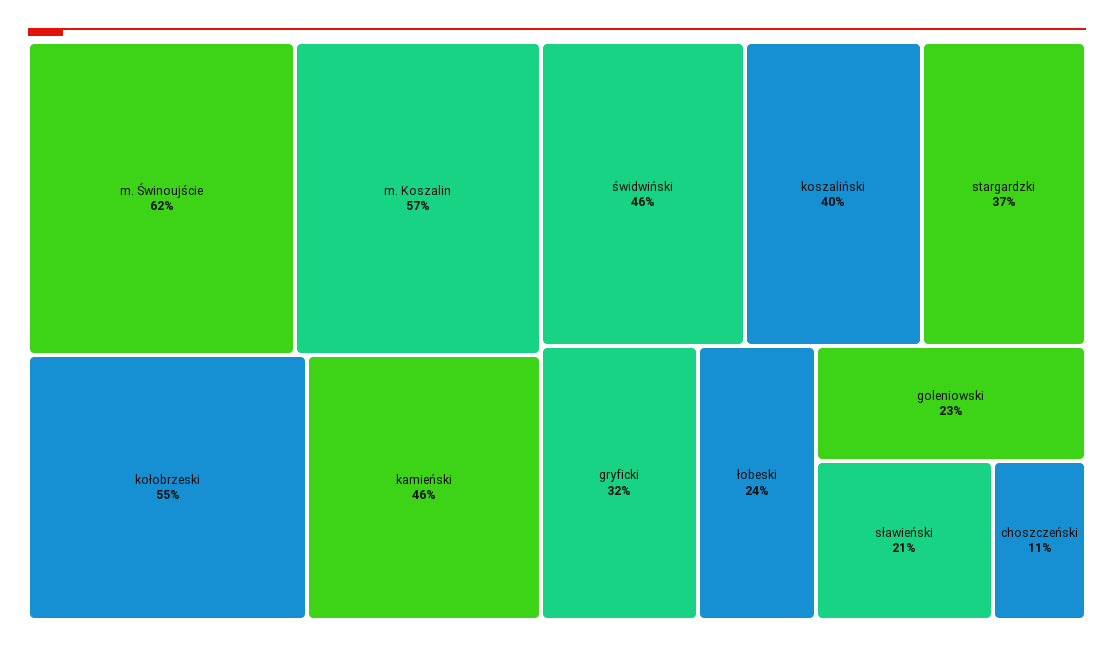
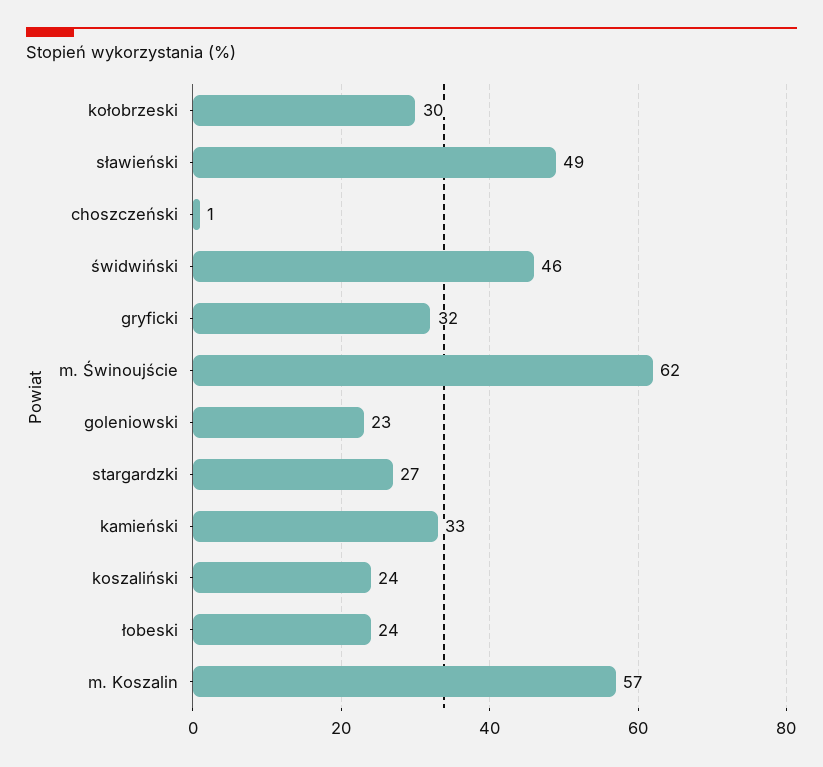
  {
    "m. Świnoujście": 62,
    "m. Koszalin": 57,
-   "kołobrzeski": 55,
+   "kołobrzeski": 30,
-   "kamieński": 46,
+   "kamieński": 33,
    "świdwiński": 46,
-   "koszaliński": 40,
+   "koszaliński": 24,
-   "stargardzki": 37,
+   "stargardzki": 27,
    "gryficki": 32,
    "łobeski": 24,
    "goleniowski": 23,
-   "sławieński": 21,
+   "sławieński": 49,
-   "choszczeński": 11
+   "choszczeński": 1
  }

